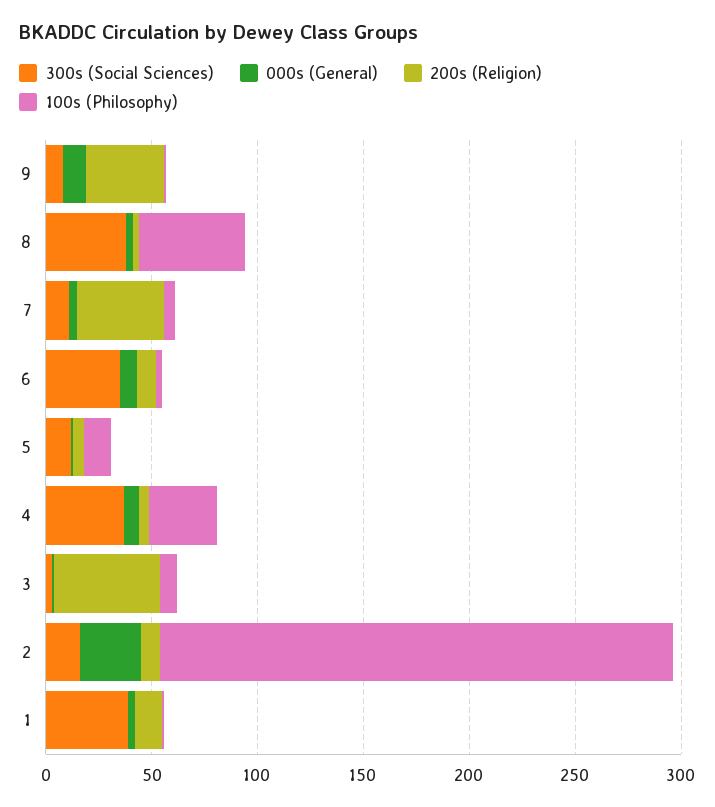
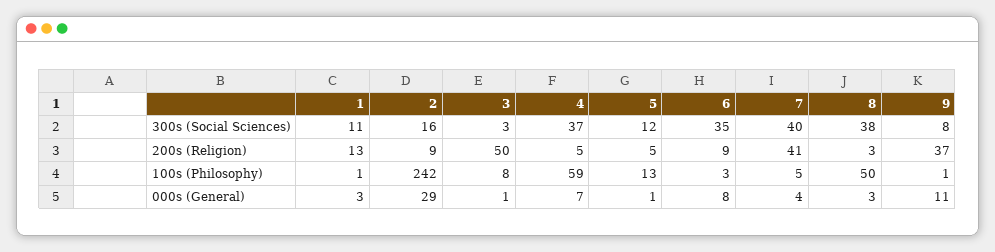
  {
    "300s (Social Sciences)": {
      "9": 8,
      "8": 38,
-     "7": 10,
+     "7": 40,
      "6": 35,
      "5": 12,
      "4": 37,
      "3": 3,
      "2": 16,
-     "1": 40
+     "1": 11
    },
    "000s (General)": {
      "9": 11,
      "8": 3,
      "7": 4,
      "6": 8,
      "5": 1,
      "4": 7,
      "3": 1,
      "2": 29,
      "1": 3
    },
    "200s (Religion)": {
      "9": 37,
      "8": 3,
      "7": 41,
      "6": 9,
      "5": 5,
      "4": 5,
      "3": 50,
      "2": 9,
      "1": 13
    },
    "100s (Philosophy)": {
      "9": 1,
      "8": 50,
      "7": 5,
      "6": 3,
      "5": 13,
-     "4": 30,
+     "4": 59,
      "3": 8,
      "2": 242,
      "1": 1
    }
  }

